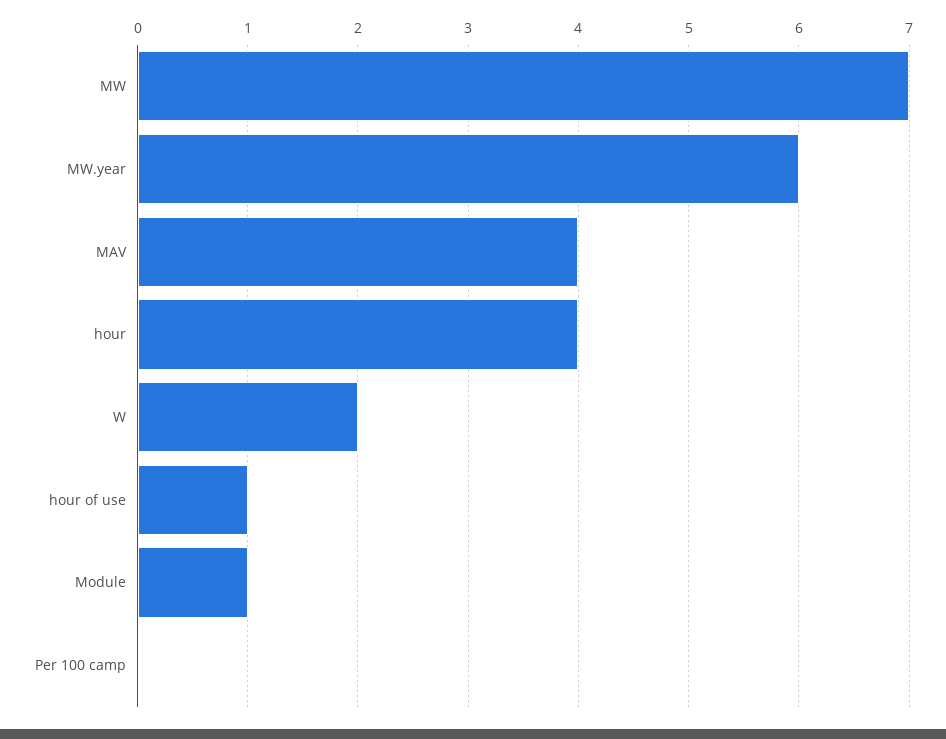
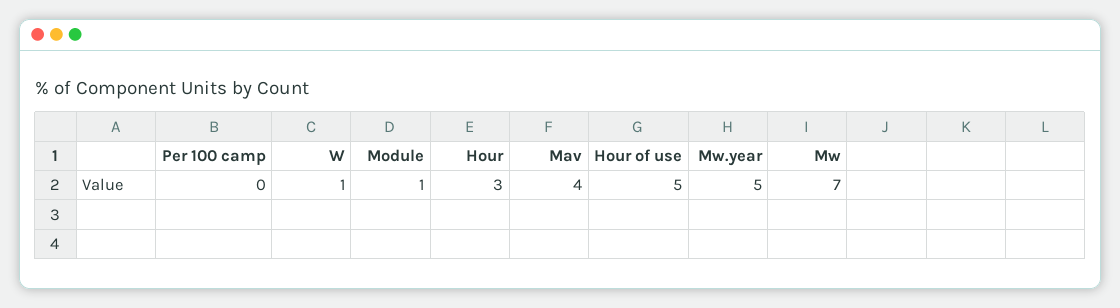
  {
    "MW": 7,
-   "MW.year": 6,
+   "MW.year": 5,
    "MAV": 4,
-   "hour": 4,
+   "hour": 3,
-   "W": 2,
+   "W": 1,
-   "hour of use": 1,
+   "hour of use": 5,
    "Module": 1,
    "Per 100 camp": 0
  }

